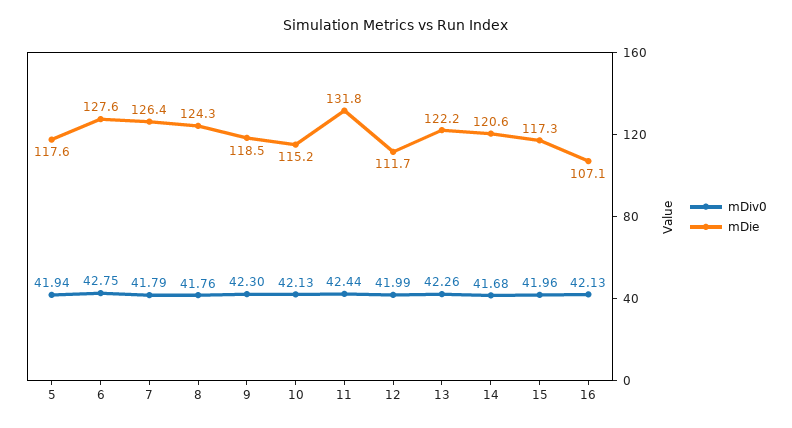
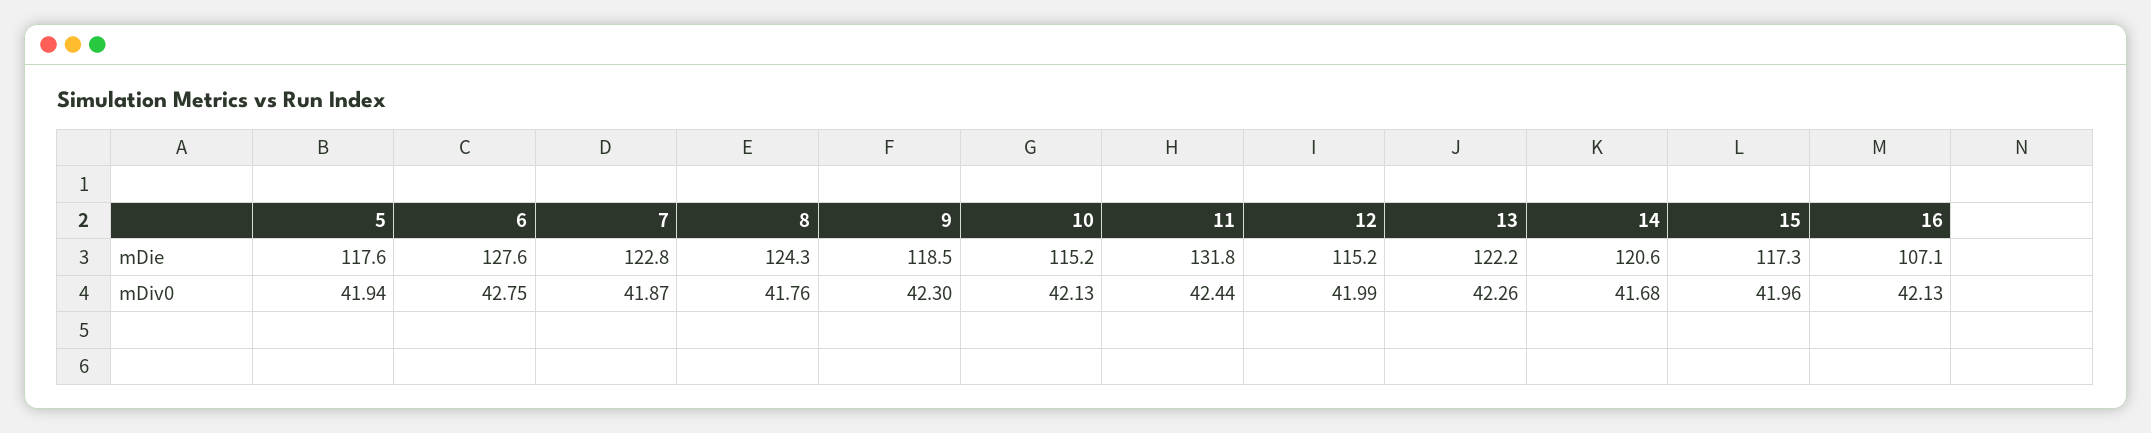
  {
    "mDiv0": {
      "5": 41.94,
      "6": 42.75,
-     "7": 41.79,
+     "7": 41.87,
      "8": 41.76,
      "9": 42.3,
      "10": 42.13,
      "11": 42.44,
      "12": 41.99,
      "13": 42.26,
      "14": 41.68,
      "15": 41.96,
      "16": 42.13
    },
    "mDie": {
      "5": 117.6,
      "6": 127.6,
-     "7": 126.4,
+     "7": 122.8,
      "8": 124.3,
      "9": 118.5,
      "10": 115.2,
      "11": 131.8,
-     "12": 111.7,
+     "12": 115.2,
      "13": 122.2,
      "14": 120.6,
      "15": 117.3,
      "16": 107.1
    }
  }

